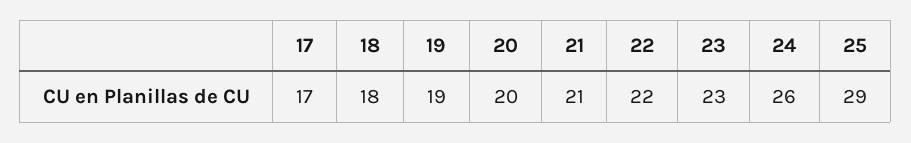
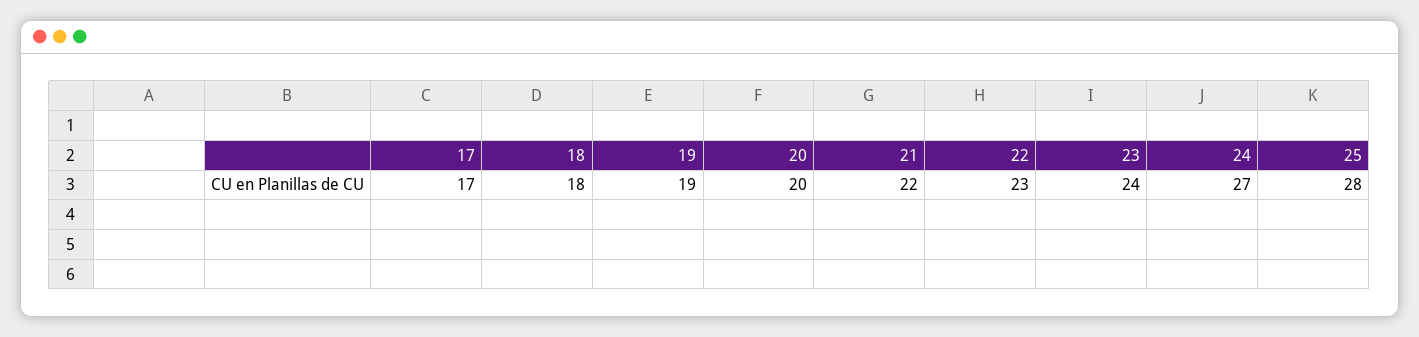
  {
    "17": 17,
    "18": 18,
    "19": 19,
    "20": 20,
-   "21": 21,
+   "21": 22,
-   "22": 22,
+   "22": 23,
-   "23": 23,
+   "23": 24,
-   "24": 26,
+   "24": 27,
-   "25": 29
+   "25": 28
  }

